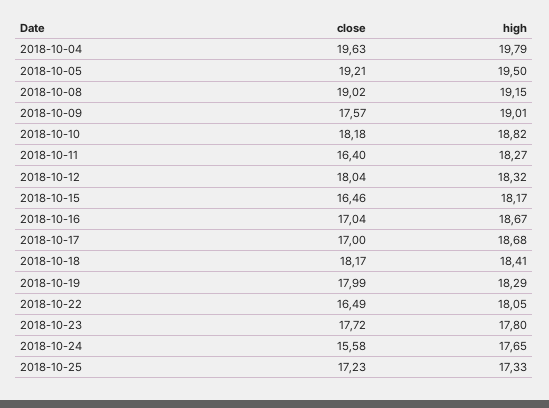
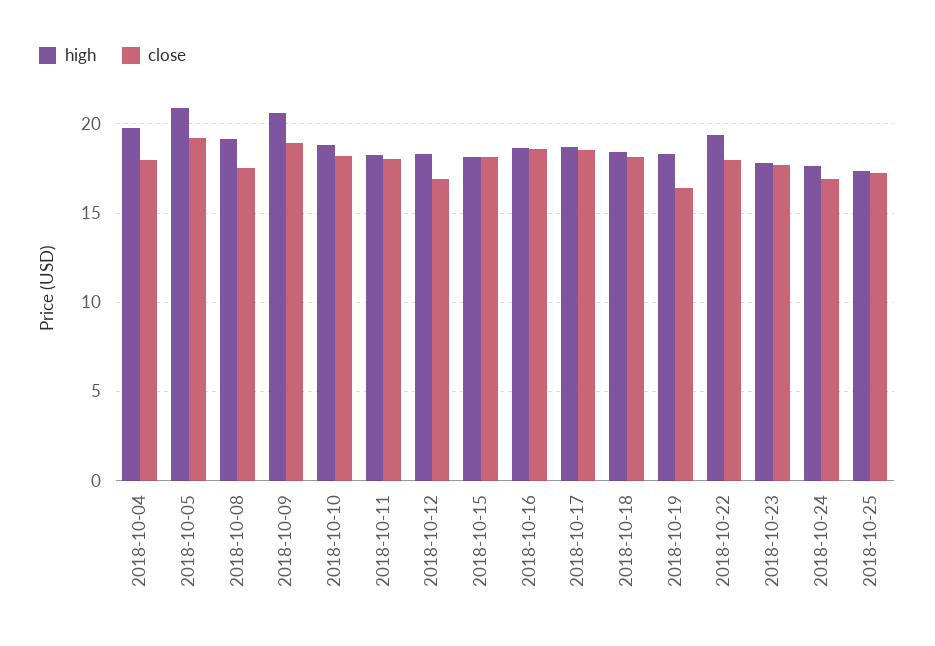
  {
    "close": {
-     "2018-10-04": 19.63,
+     "2018-10-04": 18,
      "2018-10-05": 19.21,
-     "2018-10-08": 19.02,
+     "2018-10-08": 17.5,
-     "2018-10-09": 17.57,
+     "2018-10-09": 19,
      "2018-10-10": 18.18,
-     "2018-10-11": 16.4,
+     "2018-10-11": 18,
-     "2018-10-12": 18.04,
+     "2018-10-12": 17,
-     "2018-10-15": 16.46,
+     "2018-10-15": 18,
-     "2018-10-16": 17.04,
+     "2018-10-16": 18.5,
-     "2018-10-17": 17,
+     "2018-10-17": 18.5,
      "2018-10-18": 18.17,
-     "2018-10-19": 17.99,
+     "2018-10-19": 16.5,
-     "2018-10-22": 16.49,
+     "2018-10-22": 18,
      "2018-10-23": 17.72,
-     "2018-10-24": 15.58,
+     "2018-10-24": 17,
      "2018-10-25": 17.23
    },
    "high": {
      "2018-10-04": 19.79,
-     "2018-10-05": 19.5,
+     "2018-10-05": 21,
      "2018-10-08": 19.15,
-     "2018-10-09": 19.01,
+     "2018-10-09": 20.5,
      "2018-10-10": 18.82,
      "2018-10-11": 18.27,
      "2018-10-12": 18.32,
      "2018-10-15": 18.17,
      "2018-10-16": 18.67,
      "2018-10-17": 18.68,
      "2018-10-18": 18.41,
      "2018-10-19": 18.29,
-     "2018-10-22": 18.05,
+     "2018-10-22": 19.5,
      "2018-10-23": 17.8,
      "2018-10-24": 17.65,
      "2018-10-25": 17.33
    }
  }

